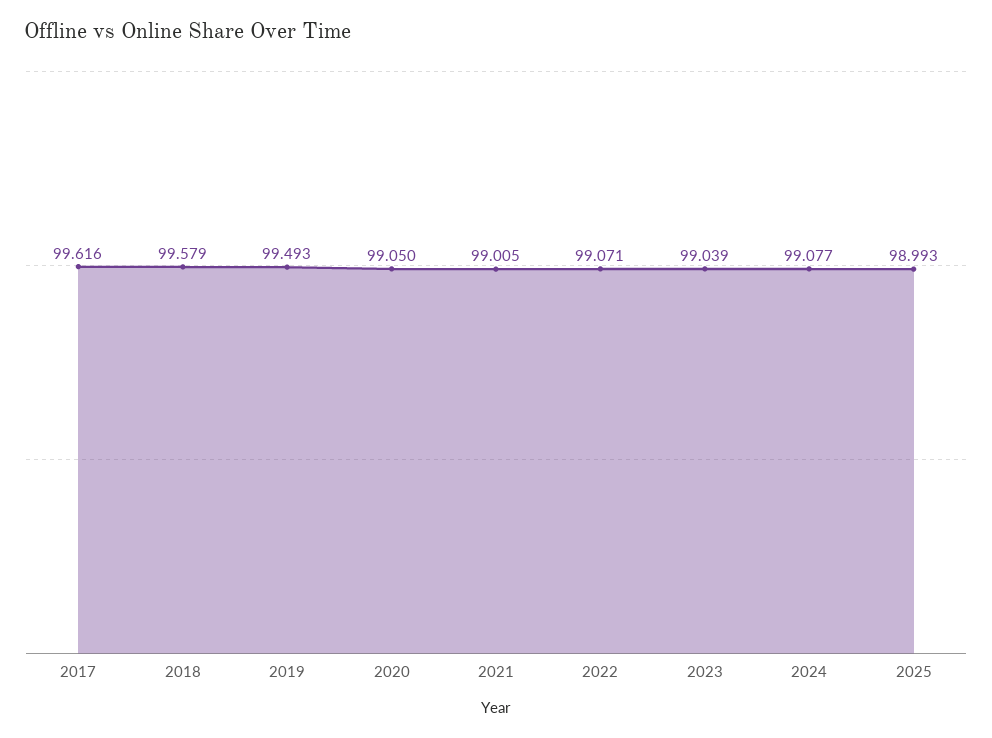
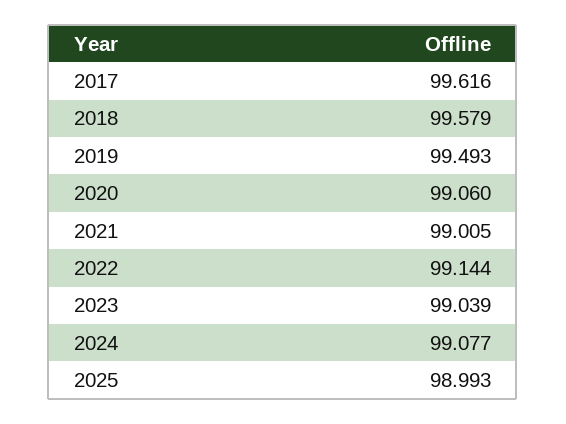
  {
    "2017": 99.616,
    "2018": 99.579,
    "2019": 99.493,
-   "2020": 99.05,
+   "2020": 99.06,
    "2021": 99.005,
-   "2022": 99.071,
+   "2022": 99.144,
    "2023": 99.039,
    "2024": 99.077,
    "2025": 98.993
  }

